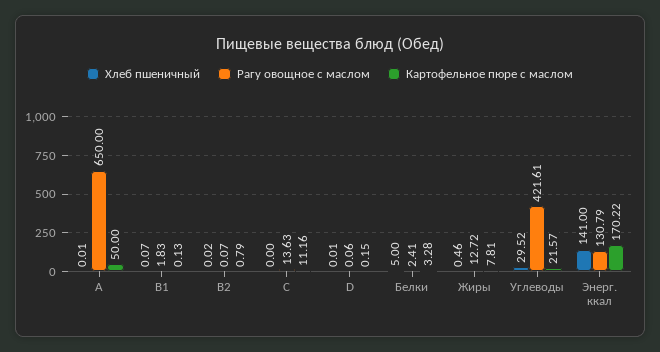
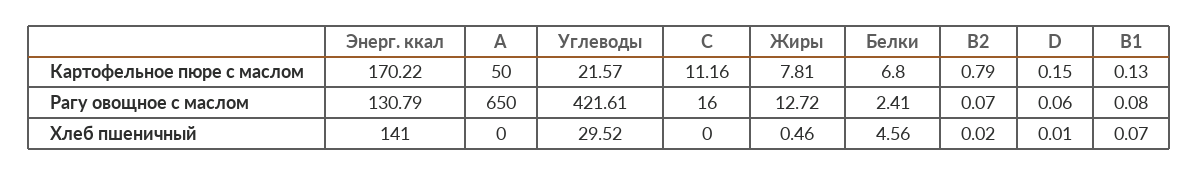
  {
    "Хлеб пшеничный": {
-     "A": 0.01,
+     "A": 0,
      "B1": 0.07,
      "B2": 0.02,
      "C": 0,
      "D": 0.01,
-     "Белки": 5,
+     "Белки": 4.56,
      "Жиры": 0.46,
      "Углеводы": 29.52,
      "Энерг. ккал": 141
    },
    "Рагу овощное с маслом": {
      "A": 650,
-     "B1": 1.83,
+     "B1": 0.08,
      "B2": 0.07,
-     "C": 13.63,
+     "C": 16,
      "D": 0.06,
      "Белки": 2.41,
      "Жиры": 12.72,
      "Углеводы": 421.61,
      "Энерг. ккал": 130.79
    },
    "Картофельное пюре с маслом": {
      "A": 50,
      "B1": 0.13,
      "B2": 0.79,
      "C": 11.16,
      "D": 0.15,
-     "Белки": 3.28,
+     "Белки": 6.8,
      "Жиры": 7.81,
      "Углеводы": 21.57,
      "Энерг. ккал": 170.22
    }
  }

